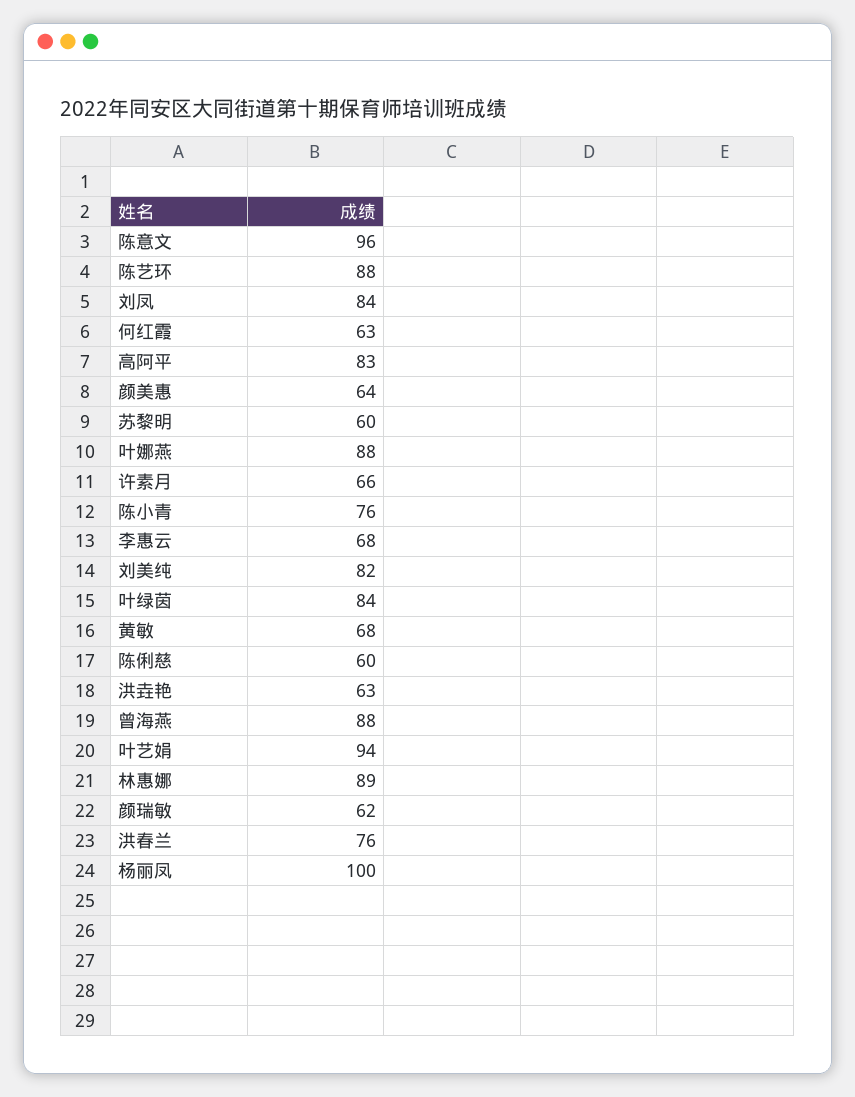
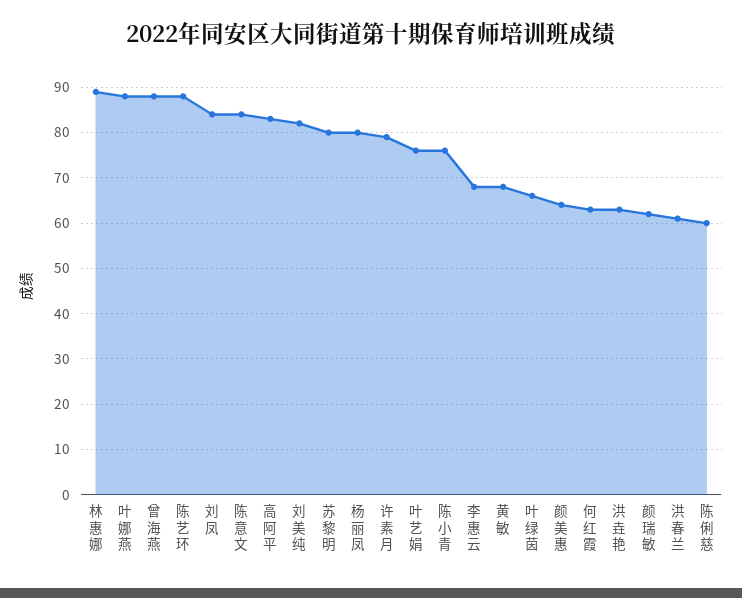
  {
-   "陈意文": 96,
+   "陈意文": 85,
    "陈艺环": 88,
    "刘凤": 84,
    "何红霞": 63,
    "高阿平": 83,
    "颜美惠": 64,
-   "苏黎明": 60,
+   "苏黎明": 80,
    "叶娜燕": 88,
-   "许素月": 66,
+   "许素月": 80,
    "陈小青": 76,
    "李惠云": 68,
    "刘美纯": 82,
-   "叶绿茵": 84,
+   "叶绿茵": 65,
    "黄敏": 68,
    "陈俐慈": 60,
    "洪垚艳": 63,
    "曾海燕": 88,
-   "叶艺娟": 94,
+   "叶艺娟": 75,
    "林惠娜": 89,
    "颜瑞敏": 62,
-   "洪春兰": 76,
+   "洪春兰": 60,
-   "杨丽凤": 100
+   "杨丽凤": 80
  }

